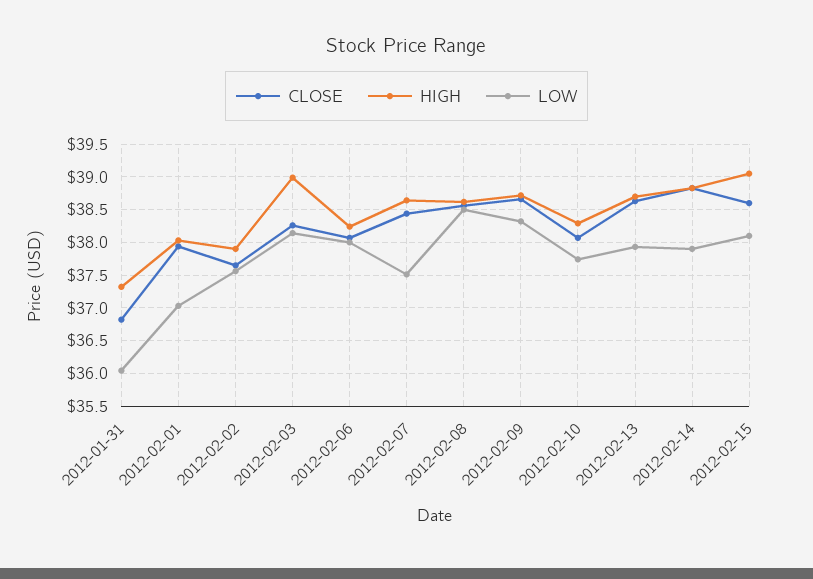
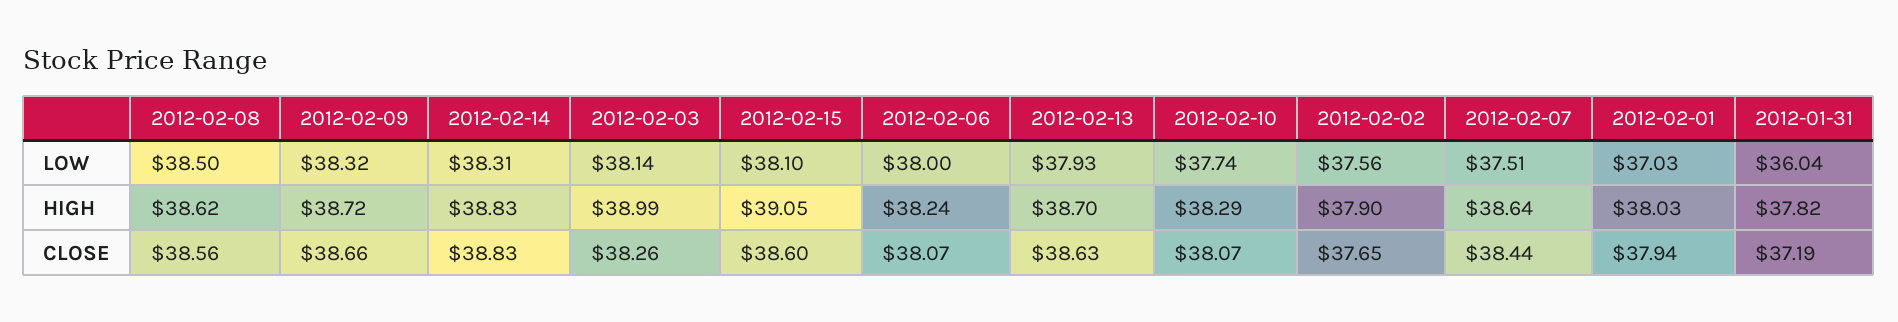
  {
    "CLOSE": {
-     "2012-01-31": 36.8,
+     "2012-01-31": 37.19,
      "2012-02-01": 37.94,
      "2012-02-02": 37.65,
      "2012-02-03": 38.26,
      "2012-02-06": 38.07,
      "2012-02-07": 38.44,
      "2012-02-08": 38.56,
      "2012-02-09": 38.66,
      "2012-02-10": 38.07,
      "2012-02-13": 38.63,
      "2012-02-14": 38.83,
      "2012-02-15": 38.6
    },
    "HIGH": {
-     "2012-01-31": 37.3,
+     "2012-01-31": 37.82,
      "2012-02-01": 38.03,
      "2012-02-02": 37.9,
      "2012-02-03": 38.99,
      "2012-02-06": 38.24,
      "2012-02-07": 38.64,
      "2012-02-08": 38.62,
      "2012-02-09": 38.72,
      "2012-02-10": 38.29,
      "2012-02-13": 38.7,
      "2012-02-14": 38.83,
      "2012-02-15": 39.05
    },
    "LOW": {
      "2012-01-31": 36.04,
      "2012-02-01": 37.03,
      "2012-02-02": 37.56,
      "2012-02-03": 38.14,
      "2012-02-06": 38,
      "2012-02-07": 37.51,
      "2012-02-08": 38.5,
      "2012-02-09": 38.32,
      "2012-02-10": 37.74,
      "2012-02-13": 37.93,
-     "2012-02-14": 37.9,
+     "2012-02-14": 38.31,
      "2012-02-15": 38.1
    }
  }

